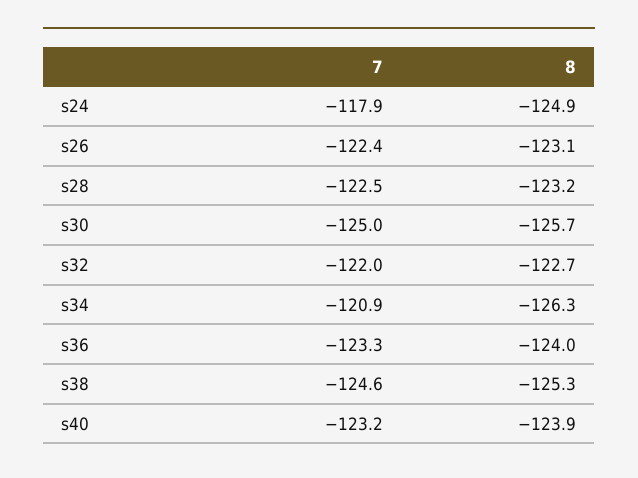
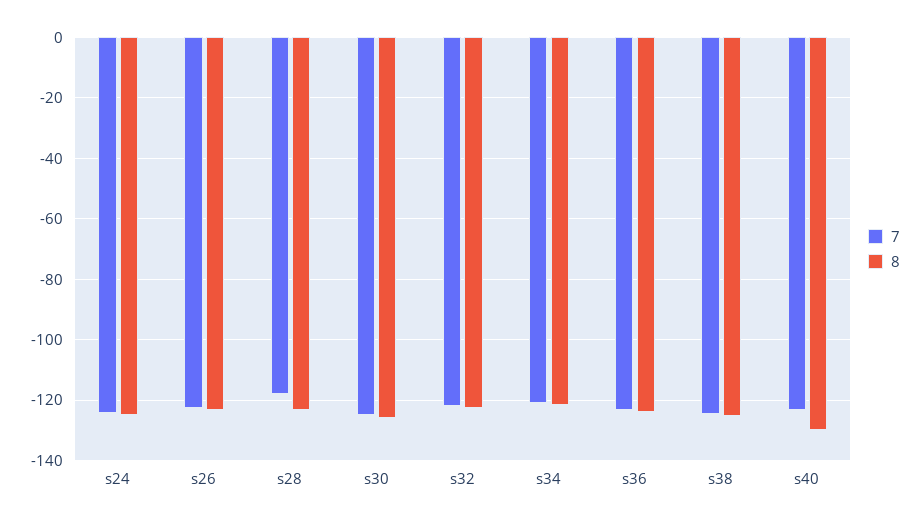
  {
    "7": {
-     "s24": -117.9,
+     "s24": -124,
      "s26": -122.4,
-     "s28": -122.5,
+     "s28": -118,
      "s30": -125,
      "s32": -122,
      "s34": -120.9,
      "s36": -123.3,
      "s38": -124.6,
      "s40": -123.2
    },
    "8": {
      "s24": -124.9,
      "s26": -123.1,
      "s28": -123.2,
      "s30": -125.7,
      "s32": -122.7,
-     "s34": -126.3,
+     "s34": -122,
      "s36": -124,
      "s38": -125.3,
-     "s40": -123.9
+     "s40": -130
    }
  }

